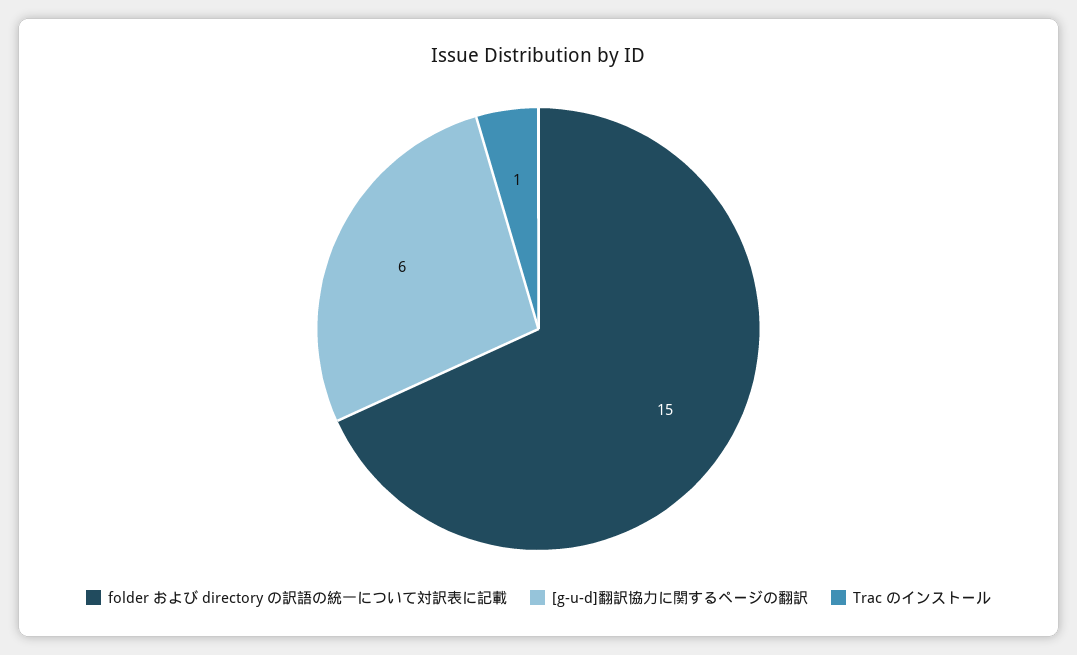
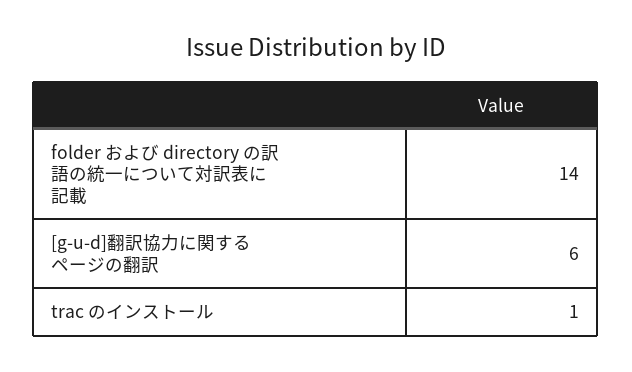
  {
-   "folder および directory の訳語の統一について対訳表に記載": 15,
+   "folder および directory の訳語の統一について対訳表に記載": 14,
    "[g-u-d]翻訳協力に関するページの翻訳": 6,
    "Trac のインストール": 1
  }

